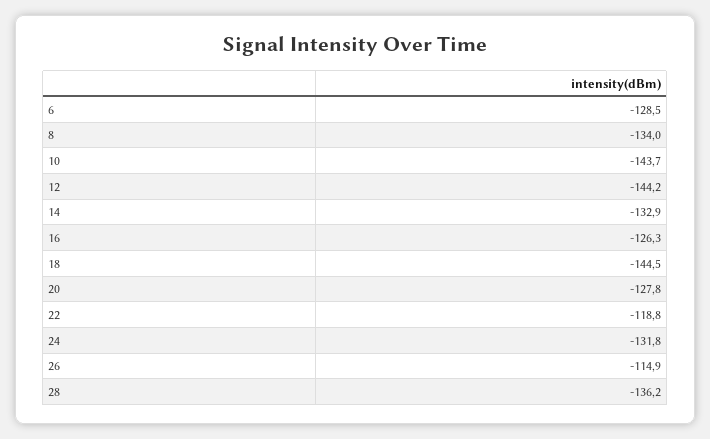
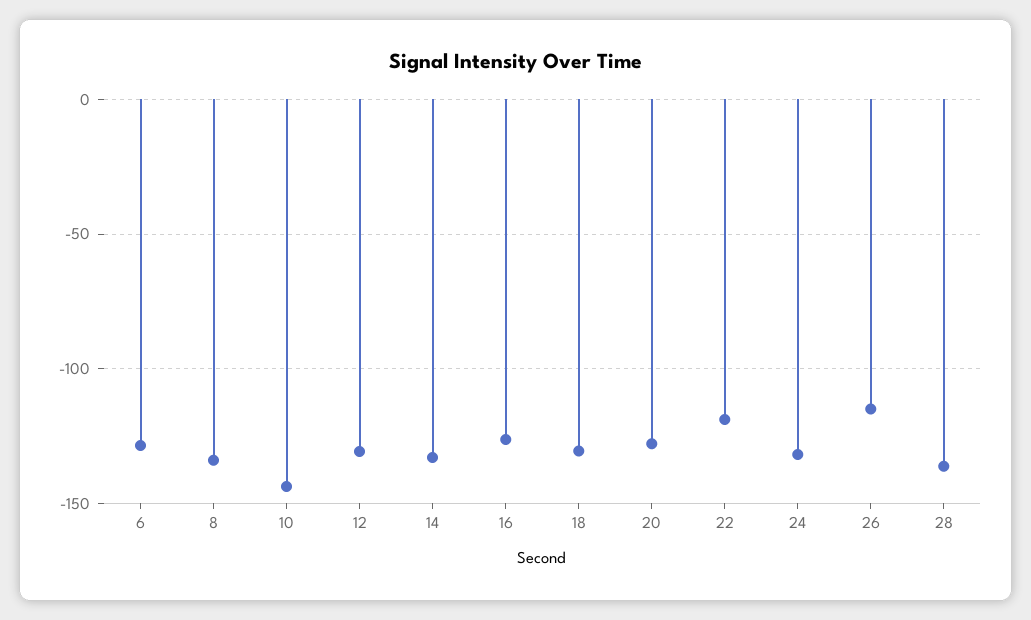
  {
    "6": -128.5,
    "8": -134,
    "10": -143.7,
-   "12": -144.2,
+   "12": -130,
    "14": -132.9,
    "16": -126.3,
-   "18": -144.5,
+   "18": -130,
    "20": -127.8,
    "22": -118.8,
    "24": -131.8,
    "26": -114.9,
    "28": -136.2
  }

